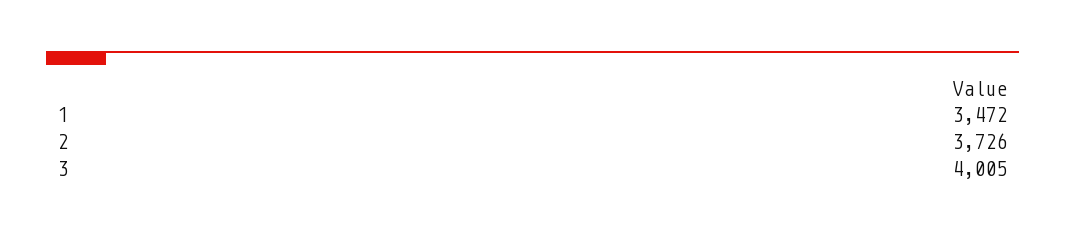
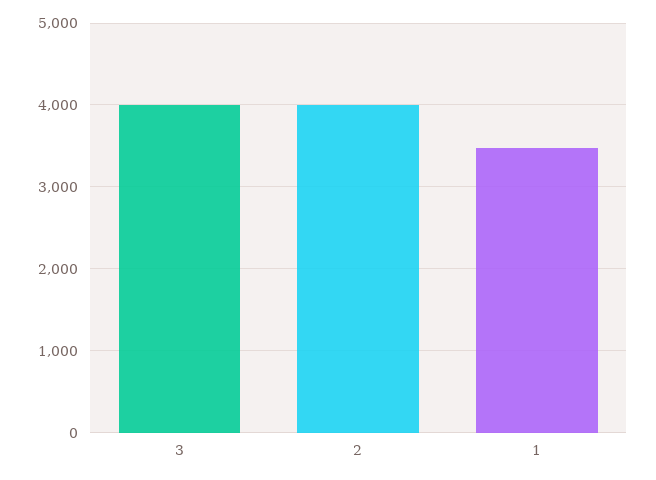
  {
    "1": 3472,
-   "2": 3726,
+   "2": 4000,
    "3": 4005
  }

